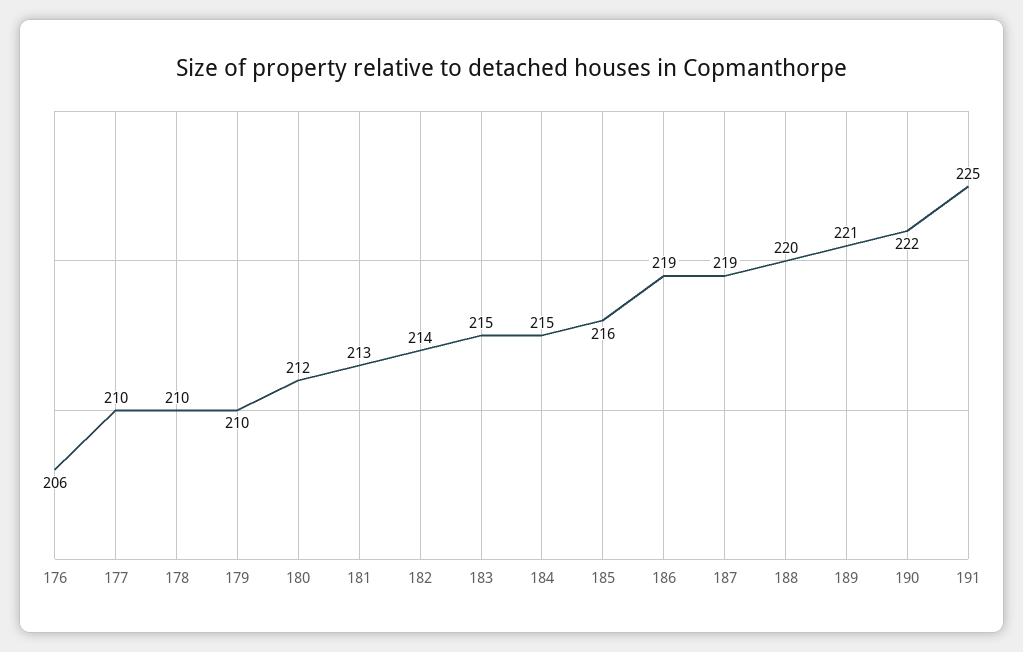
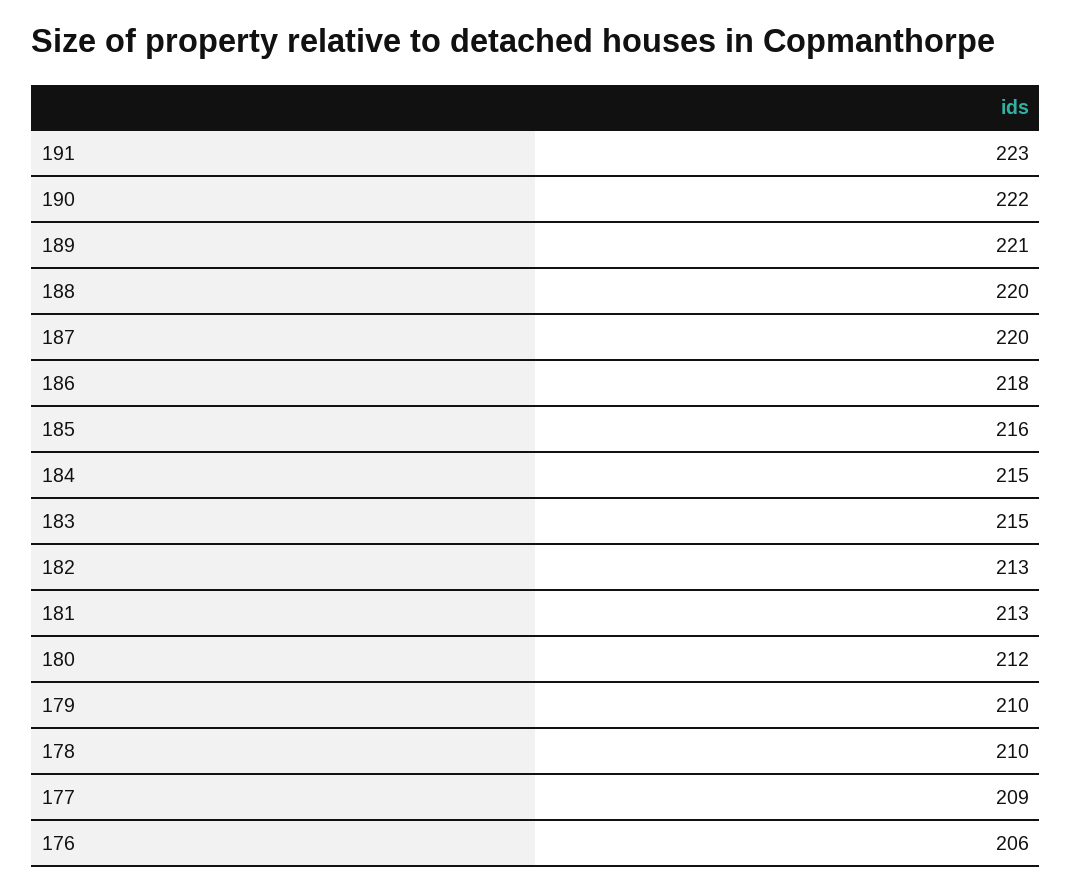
  {
    "176": 206,
-   "177": 210,
+   "177": 209,
    "178": 210,
    "179": 210,
    "180": 212,
    "181": 213,
-   "182": 214,
+   "182": 213,
    "183": 215,
    "184": 215,
    "185": 216,
-   "186": 219,
+   "186": 218,
-   "187": 219,
+   "187": 220,
    "188": 220,
    "189": 221,
    "190": 222,
-   "191": 225
+   "191": 223
  }

